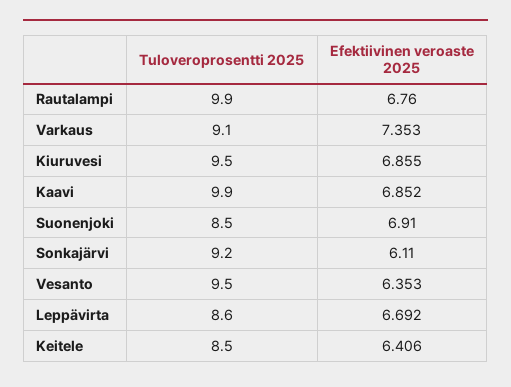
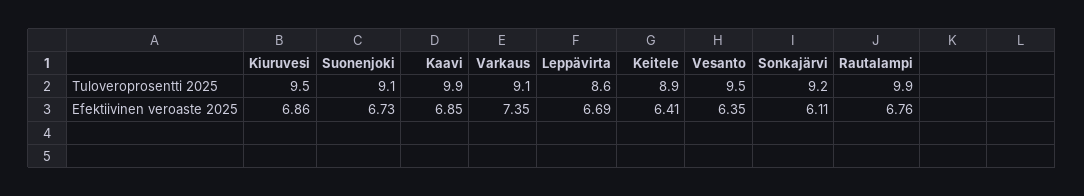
  {
    "Tuloveroprosentti 2025": {
      "Rautalampi": 9.9,
      "Varkaus": 9.1,
      "Kiuruvesi": 9.5,
      "Kaavi": 9.9,
-     "Suonenjoki": 8.5,
+     "Suonenjoki": 9.1,
      "Sonkajärvi": 9.2,
      "Vesanto": 9.5,
      "Leppävirta": 8.6,
-     "Keitele": 8.5
+     "Keitele": 8.9
    },
    "Efektiivinen veroaste 2025": {
      "Rautalampi": 6.76,
      "Varkaus": 7.353,
      "Kiuruvesi": 6.855,
      "Kaavi": 6.852,
-     "Suonenjoki": 6.91,
+     "Suonenjoki": 6.73,
      "Sonkajärvi": 6.11,
      "Vesanto": 6.353,
      "Leppävirta": 6.692,
      "Keitele": 6.406
    }
  }

